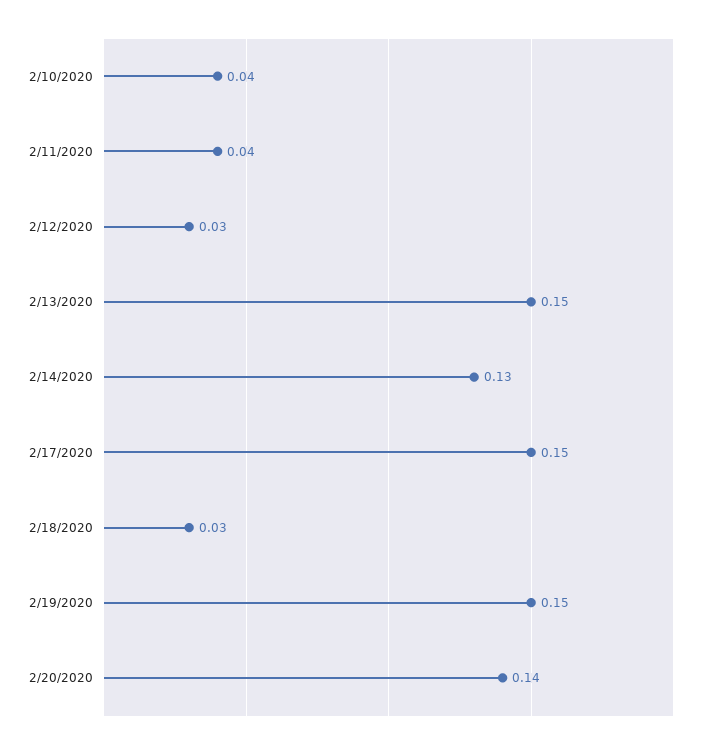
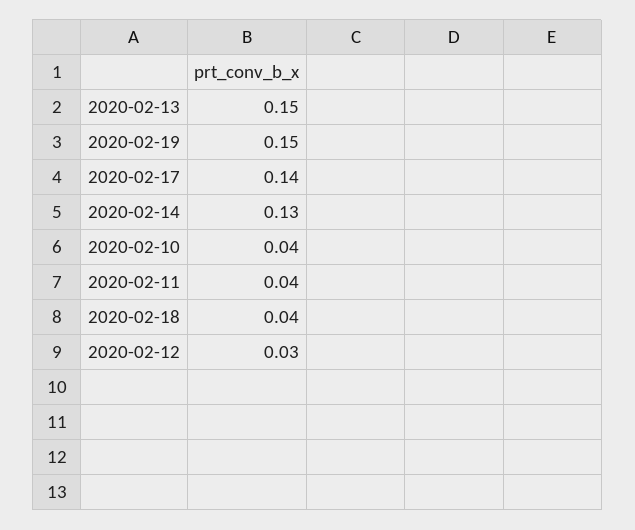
  {
    "2/10/2020": 0.04,
    "2/11/2020": 0.04,
    "2/12/2020": 0.03,
    "2/13/2020": 0.15,
    "2/14/2020": 0.13,
-   "2/17/2020": 0.15,
+   "2/17/2020": 0.14,
-   "2/18/2020": 0.03,
+   "2/18/2020": 0.04,
-   "2/19/2020": 0.15,
+   "2/19/2020": 0.15
-   "2/20/2020": 0.14
  }

